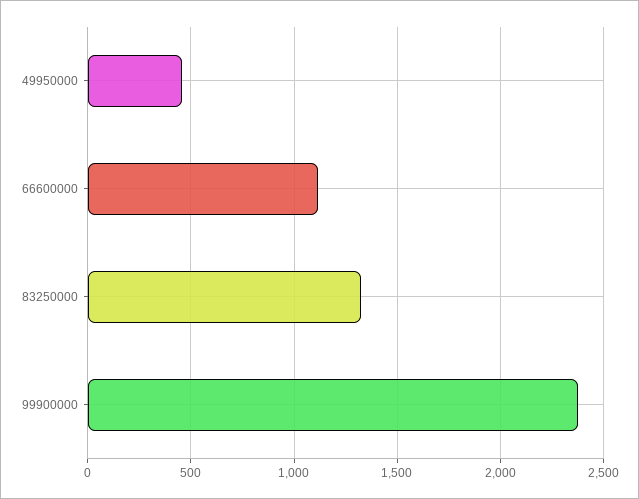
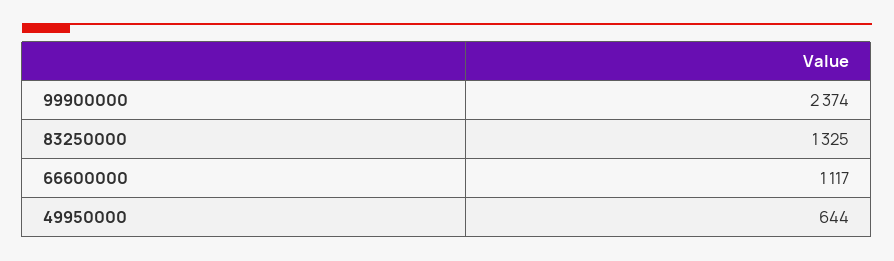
  {
-   "49950000": 450,
+   "49950000": 644,
    "66600000": 1117,
    "83250000": 1325,
    "99900000": 2374
  }

